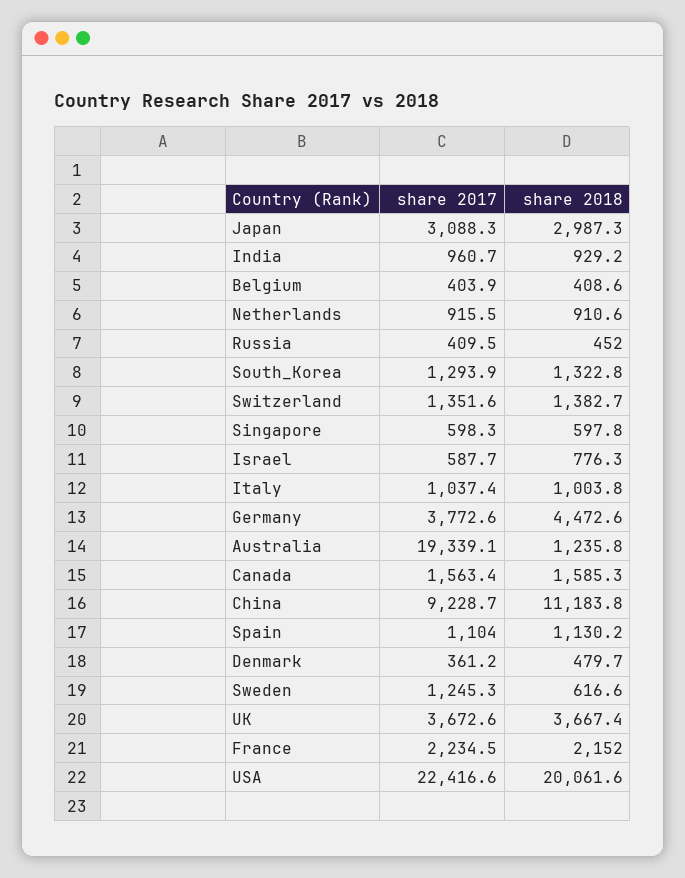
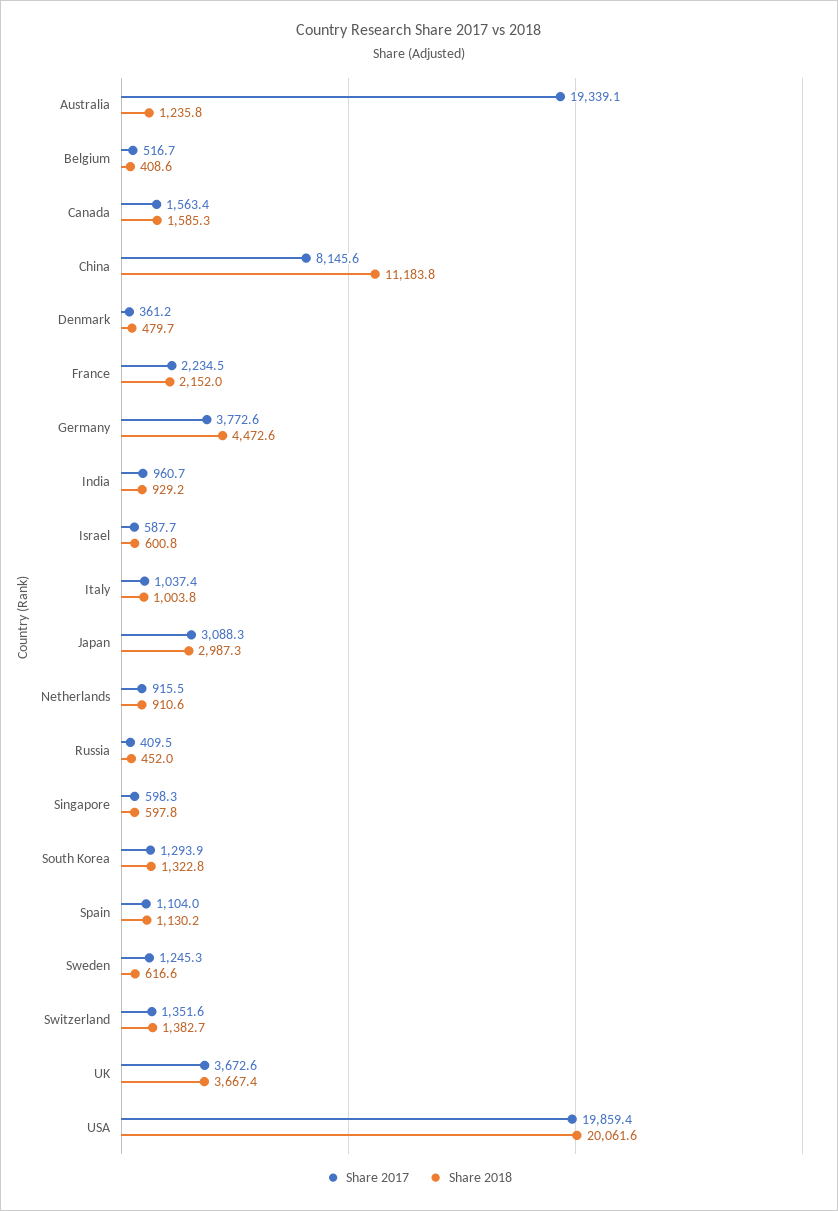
  {
    "share 2017": {
      "Japan": 3088.3,
      "India": 960.7,
-     "Belgium": 403.9,
+     "Belgium": 516.7,
      "Netherlands": 915.5,
      "Russia": 409.5,
      "South_Korea": 1293.9,
      "Switzerland": 1351.6,
      "Singapore": 598.3,
      "Israel": 587.7,
      "Italy": 1037.4,
      "Germany": 3772.6,
      "Australia": 19339.1,
      "Canada": 1563.4,
-     "China": 9228.7,
+     "China": 8145.6,
      "Spain": 1104,
      "Denmark": 361.2,
      "Sweden": 1245.3,
      "UK": 3672.6,
      "France": 2234.5,
-     "USA": 22416.6
+     "USA": 19859.4
    },
    "share 2018": {
      "Japan": 2987.3,
      "India": 929.2,
      "Belgium": 408.6,
      "Netherlands": 910.6,
      "Russia": 452,
      "South_Korea": 1322.8,
      "Switzerland": 1382.7,
      "Singapore": 597.8,
-     "Israel": 776.3,
+     "Israel": 600.8,
      "Italy": 1003.8,
      "Germany": 4472.6,
      "Australia": 1235.8,
      "Canada": 1585.3,
      "China": 11183.8,
      "Spain": 1130.2,
      "Denmark": 479.7,
      "Sweden": 616.6,
      "UK": 3667.4,
      "France": 2152,
      "USA": 20061.6
    }
  }

